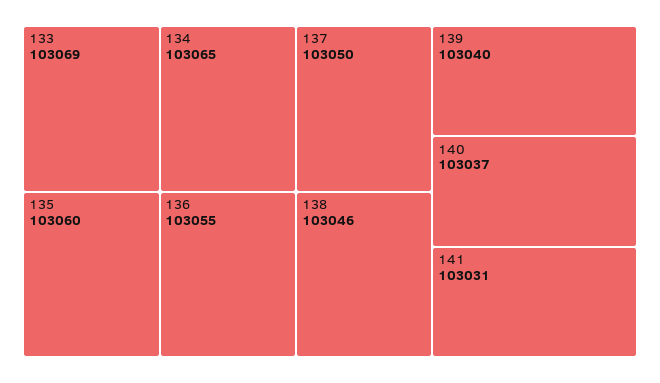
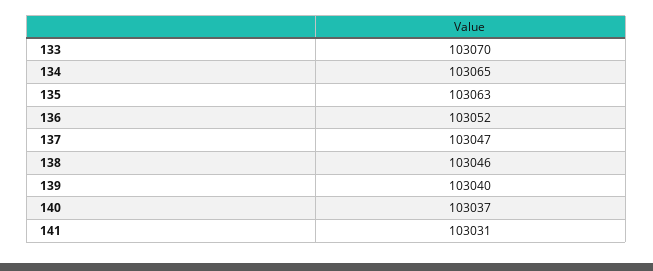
  {
-   "133": 103069,
+   "133": 103070,
    "134": 103065,
-   "135": 103060,
+   "135": 103063,
-   "136": 103055,
+   "136": 103052,
-   "137": 103050,
+   "137": 103047,
    "138": 103046,
    "139": 103040,
    "140": 103037,
    "141": 103031
  }

